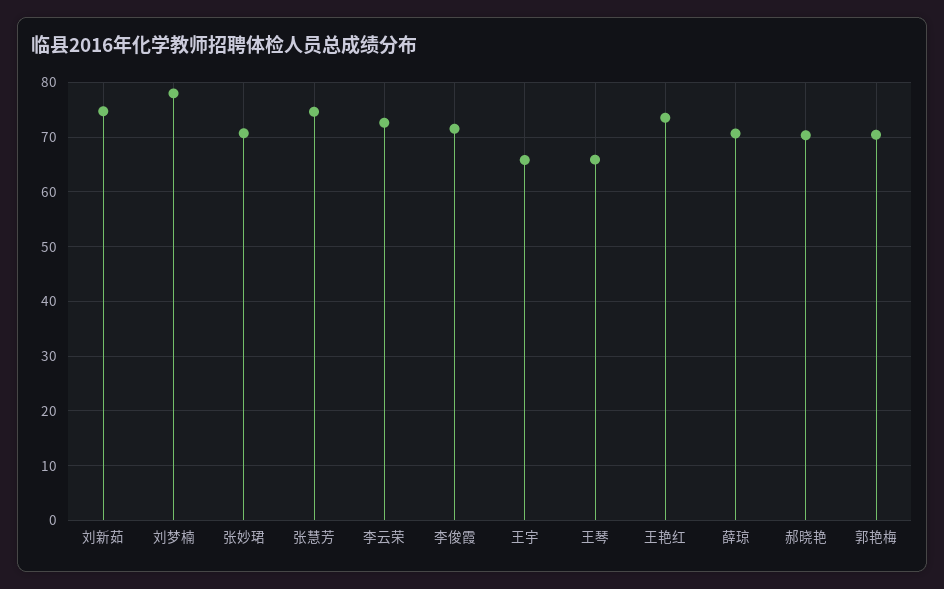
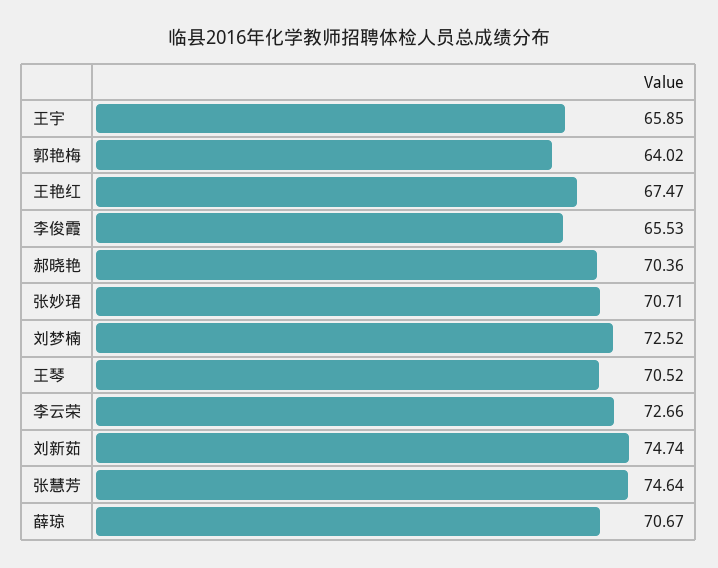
  {
    "刘新茹": 74.74,
-   "刘梦楠": 78,
+   "刘梦楠": 72.52,
    "张妙珺": 70.71,
    "张慧芳": 74.64,
    "李云荣": 72.66,
-   "李俊霞": 72,
+   "李俊霞": 65.53,
    "王宇": 65.85,
-   "王琴": 66,
+   "王琴": 70.52,
-   "王艳红": 74,
+   "王艳红": 67.47,
    "薛琼": 70.67,
    "郝晓艳": 70.36,
-   "郭艳梅": 70
+   "郭艳梅": 64.02
  }

